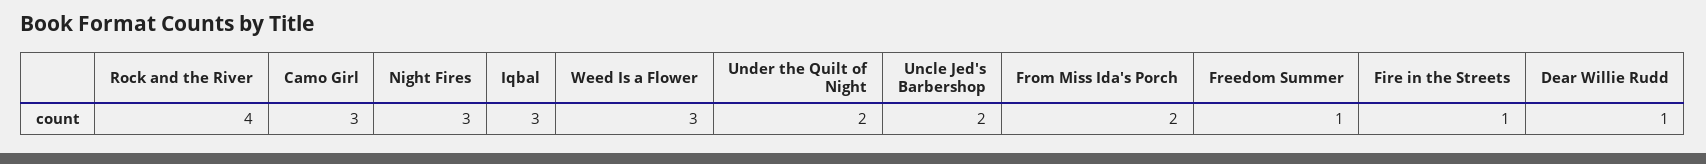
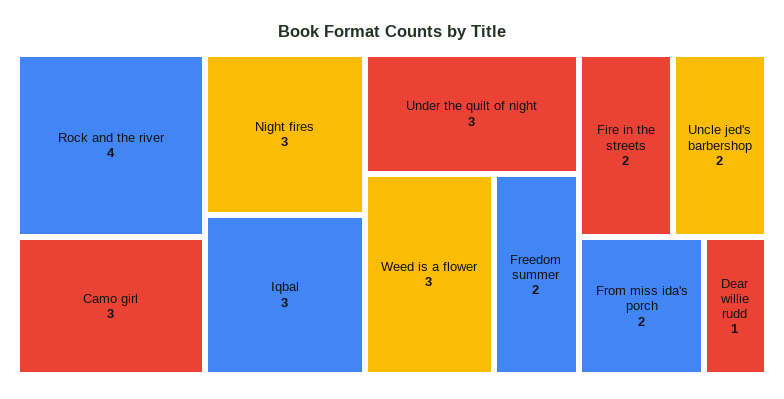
  {
    "Rock and the River": 4,
    "Camo Girl": 3,
    "Night Fires": 3,
    "Iqbal": 3,
    "Weed Is a Flower": 3,
-   "Under the Quilt of Night": 2,
+   "Under the Quilt of Night": 3,
    "Uncle Jed's Barbershop": 2,
    "From Miss Ida's Porch": 2,
-   "Freedom Summer": 1,
+   "Freedom Summer": 2,
-   "Fire in the Streets": 1,
+   "Fire in the Streets": 2,
    "Dear Willie Rudd": 1
  }

